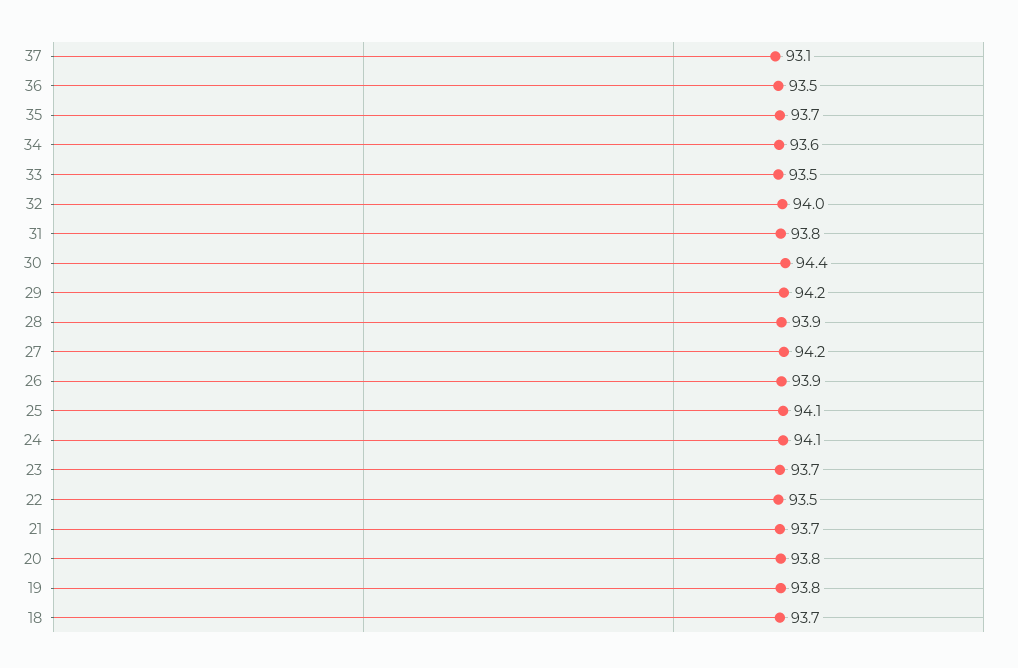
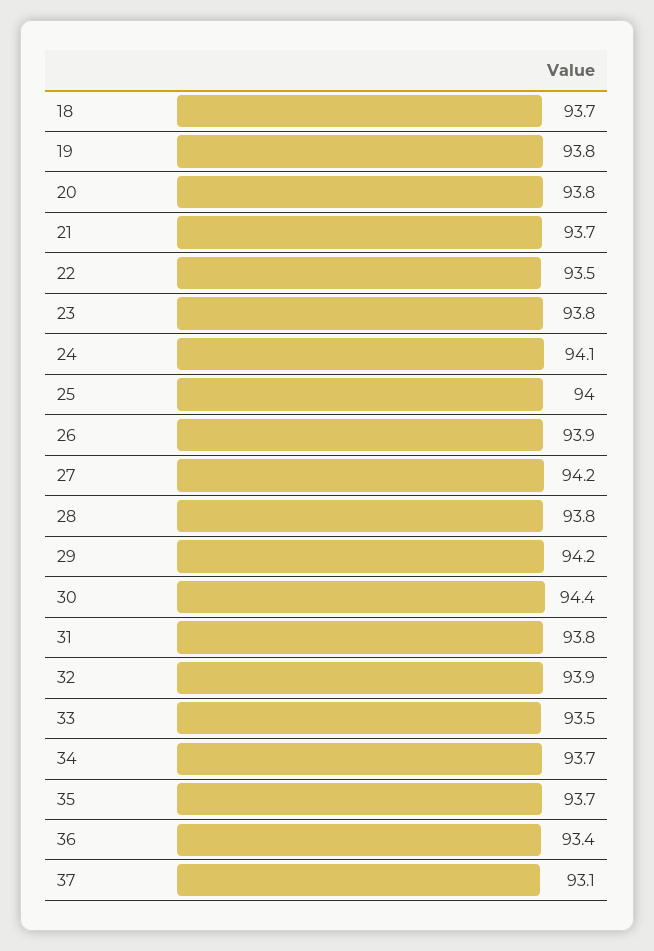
  {
    "37": 93.1,
-   "36": 93.5,
+   "36": 93.4,
    "35": 93.7,
-   "34": 93.6,
+   "34": 93.7,
    "33": 93.5,
-   "32": 94,
+   "32": 93.9,
    "31": 93.8,
    "30": 94.4,
    "29": 94.2,
-   "28": 93.9,
+   "28": 93.8,
    "27": 94.2,
    "26": 93.9,
-   "25": 94.1,
+   "25": 94,
    "24": 94.1,
-   "23": 93.7,
+   "23": 93.8,
    "22": 93.5,
    "21": 93.7,
    "20": 93.8,
    "19": 93.8,
    "18": 93.7
  }

